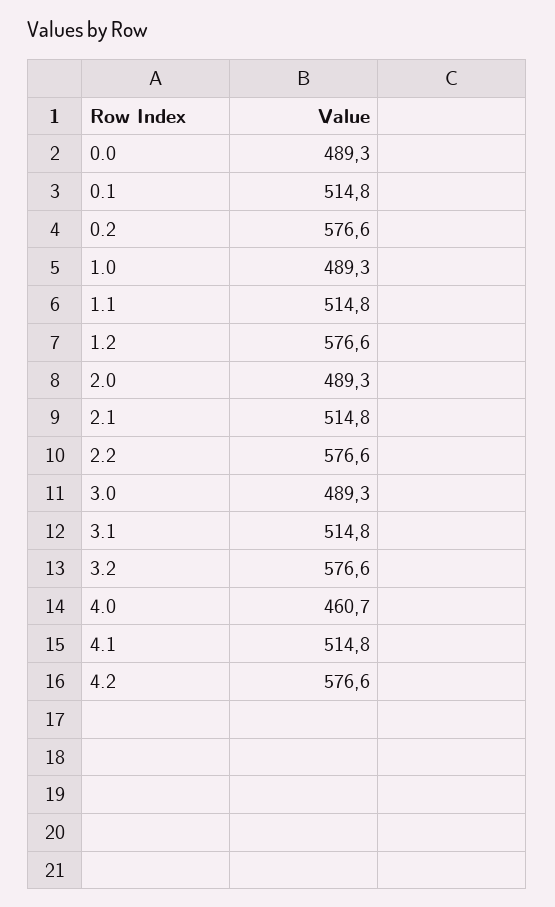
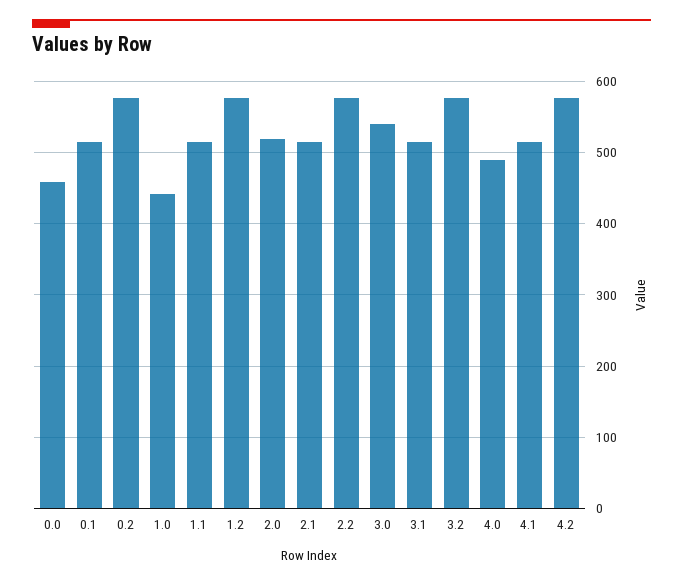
  {
-   "0.0": 489.3,
+   "0.0": 460,
    "0.1": 514.8,
    "0.2": 576.6,
-   "1.0": 489.3,
+   "1.0": 440,
    "1.1": 514.8,
    "1.2": 576.6,
-   "2.0": 489.3,
+   "2.0": 520,
    "2.1": 514.8,
    "2.2": 576.6,
-   "3.0": 489.3,
+   "3.0": 540,
    "3.1": 514.8,
    "3.2": 576.6,
-   "4.0": 460.7,
+   "4.0": 490,
    "4.1": 514.8,
    "4.2": 576.6
  }

